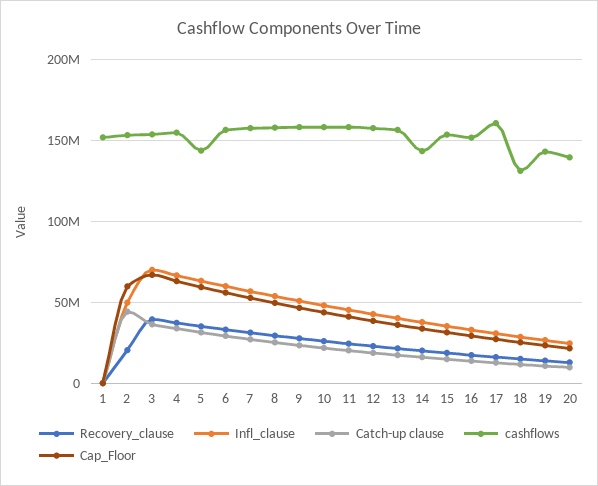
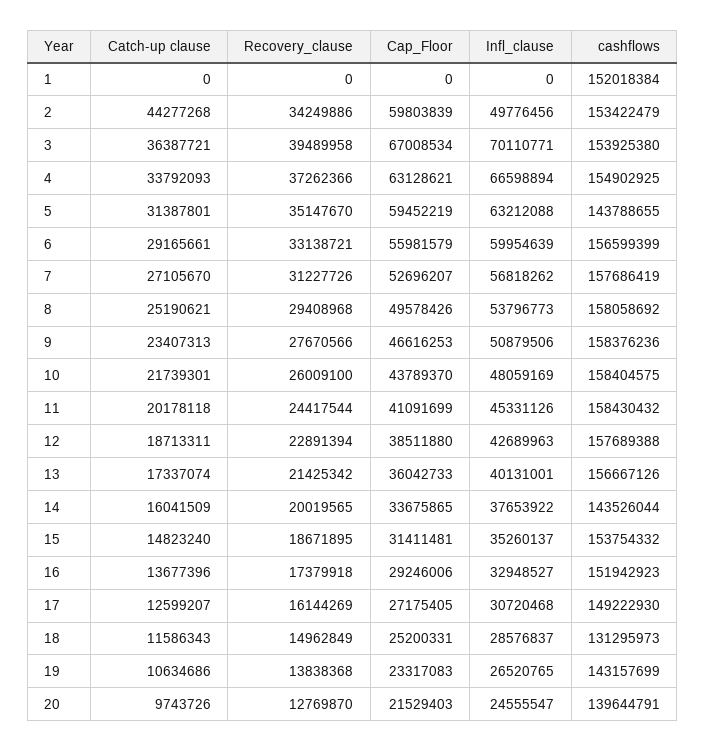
  {
    "Recovery_clause": {
      "1": 0,
-     "2": 20000000,
+     "2": 34249886,
      "3": 39489958,
      "4": 37262366,
      "5": 35147670,
      "6": 33138721,
      "7": 31227726,
      "8": 29408968,
      "9": 27670566,
      "10": 26009100,
      "11": 24417544,
      "12": 22891394,
      "13": 21425342,
      "14": 20019565,
      "15": 18671895,
      "16": 17379918,
      "17": 16144269,
      "18": 14962849,
      "19": 13838368,
      "20": 12769870
    },
    "Infl_clause": {
      "1": 0,
      "2": 49776456,
      "3": 70110771,
      "4": 66598894,
      "5": 63212088,
      "6": 59954639,
      "7": 56818262,
      "8": 53796773,
      "9": 50879506,
      "10": 48059169,
      "11": 45331126,
      "12": 42689963,
      "13": 40131001,
      "14": 37653922,
      "15": 35260137,
      "16": 32948527,
      "17": 30720468,
      "18": 28576837,
      "19": 26520765,
      "20": 24555547
    },
    "Catch-up clause": {
      "1": 0,
      "2": 44277268,
      "3": 36387721,
      "4": 33792093,
      "5": 31387801,
      "6": 29165661,
      "7": 27105670,
      "8": 25190621,
      "9": 23407313,
      "10": 21739301,
      "11": 20178118,
      "12": 18713311,
      "13": 17337074,
      "14": 16041509,
      "15": 14823240,
      "16": 13677396,
      "17": 12599207,
      "18": 11586343,
      "19": 10634686,
      "20": 9743726
    },
    "cashflows": {
      "1": 152018384,
      "2": 153422479,
      "3": 153925380,
      "4": 154902925,
      "5": 143788655,
      "6": 156599399,
      "7": 157686419,
      "8": 158058692,
      "9": 158376236,
      "10": 158404575,
      "11": 158430432,
      "12": 157689388,
      "13": 156667126,
      "14": 143526044,
      "15": 153754332,
      "16": 151942923,
-     "17": 160000000,
+     "17": 149222930,
      "18": 131295973,
      "19": 143157699,
      "20": 139644791
    },
    "Cap_Floor": {
      "1": 0,
      "2": 59803839,
      "3": 67008534,
      "4": 63128621,
      "5": 59452219,
      "6": 55981579,
      "7": 52696207,
      "8": 49578426,
      "9": 46616253,
      "10": 43789370,
      "11": 41091699,
      "12": 38511880,
      "13": 36042733,
      "14": 33675865,
      "15": 31411481,
      "16": 29246006,
      "17": 27175405,
      "18": 25200331,
      "19": 23317083,
      "20": 21529403
    }
  }

